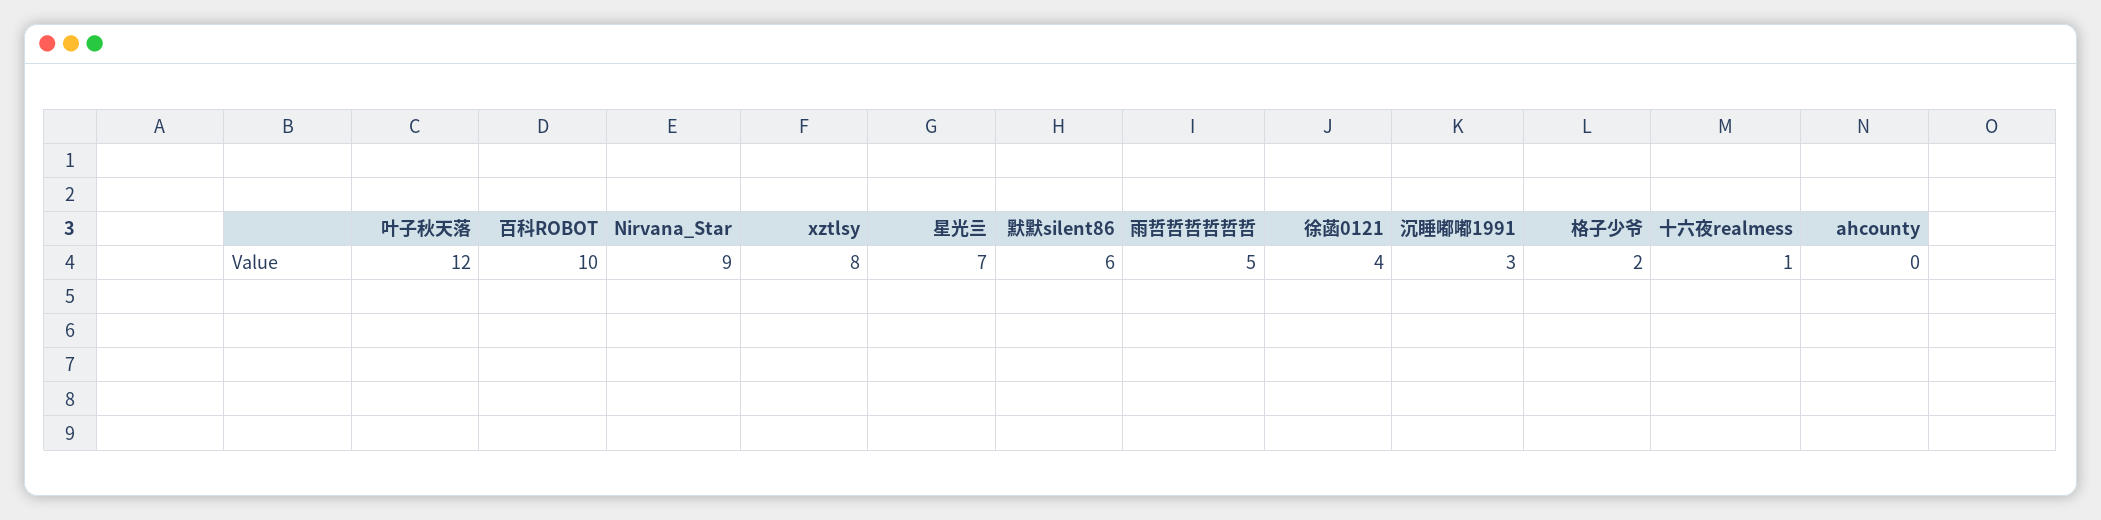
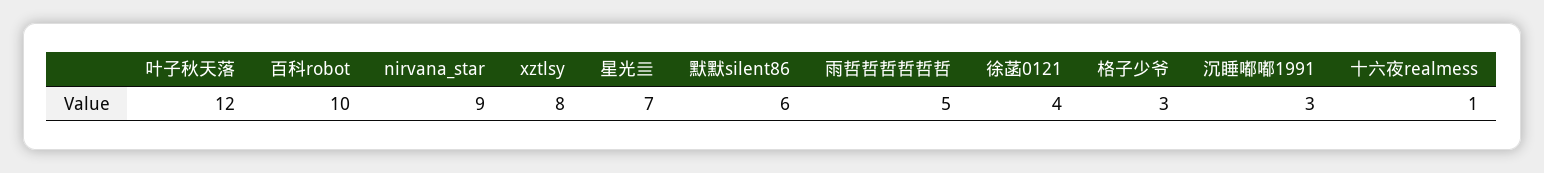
  {
    "叶子秋天落": 12,
    "百科ROBOT": 10,
    "Nirvana_Star": 9,
    "xztlsy": 8,
    "星光亖": 7,
    "默默silent86": 6,
    "雨哲哲哲哲哲哲": 5,
    "徐菡0121": 4,
    "沉睡嘟嘟1991": 3,
-   "格子少爷": 2,
+   "格子少爷": 3,
-   "十六夜realmess": 1,
+   "十六夜realmess": 1
-   "ahcounty": 0
  }

